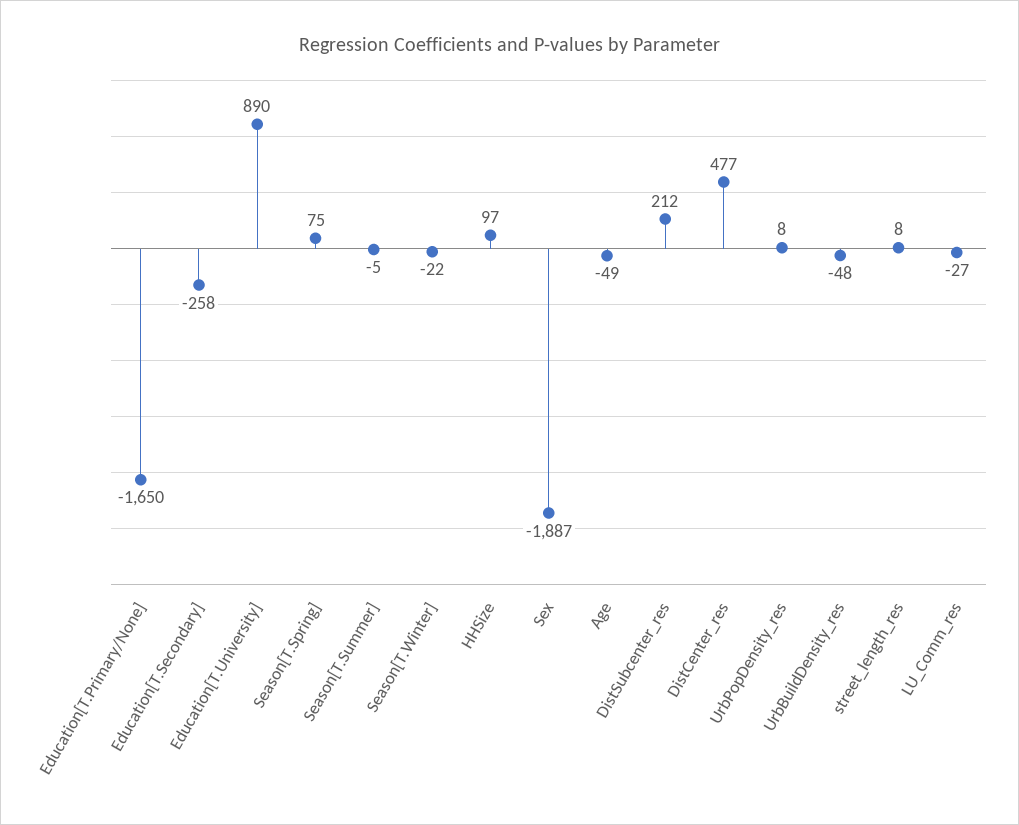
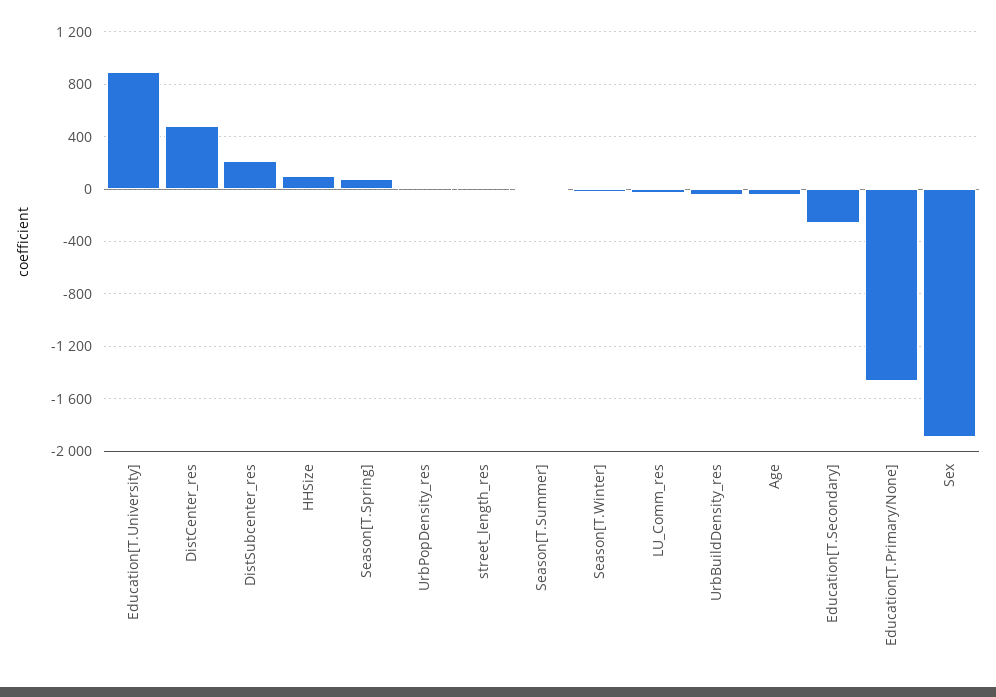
  {
-   "Education[T.Primary/None]": -1650,
+   "Education[T.Primary/None]": -1450,
    "Education[T.Secondary]": -258,
    "Education[T.University]": 890,
    "Season[T.Spring]": 75,
    "Season[T.Summer]": -5,
    "Season[T.Winter]": -22,
    "HHSize": 97,
    "Sex": -1887,
    "Age": -49,
    "DistSubcenter_res": 212,
    "DistCenter_res": 477,
    "UrbPopDensity_res": 8,
    "UrbBuildDensity_res": -48,
    "street_length_res": 8,
    "LU_Comm_res": -27
  }

